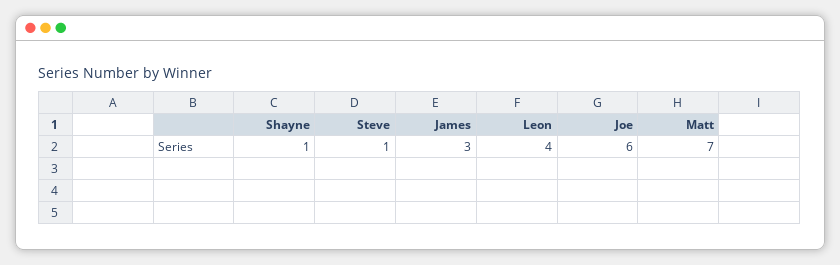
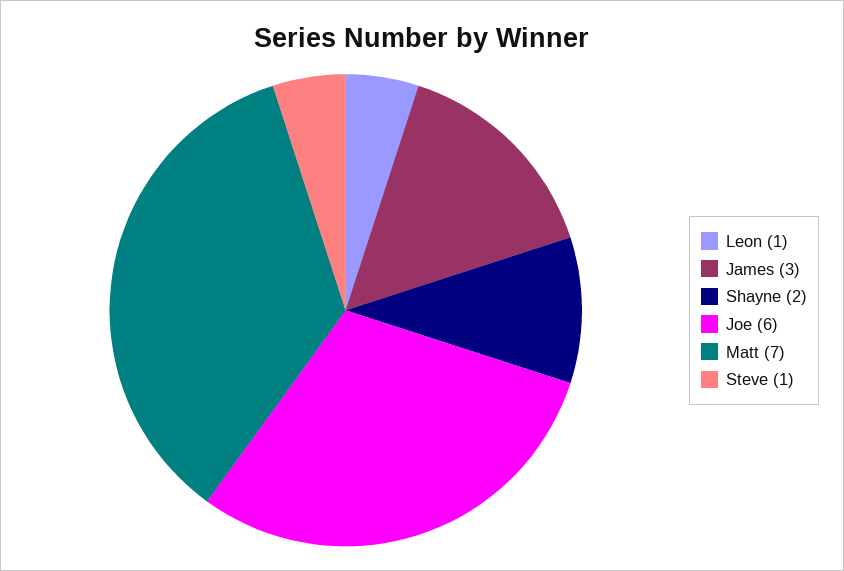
  {
-   "Shayne": 1,
+   "Shayne": 2,
    "Steve": 1,
    "James": 3,
-   "Leon": 4,
+   "Leon": 1,
    "Joe": 6,
    "Matt": 7
  }

